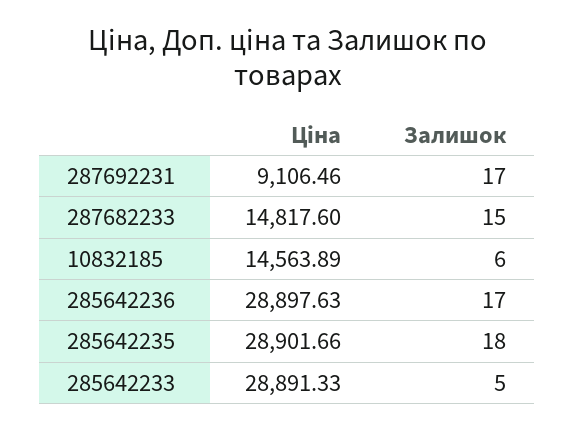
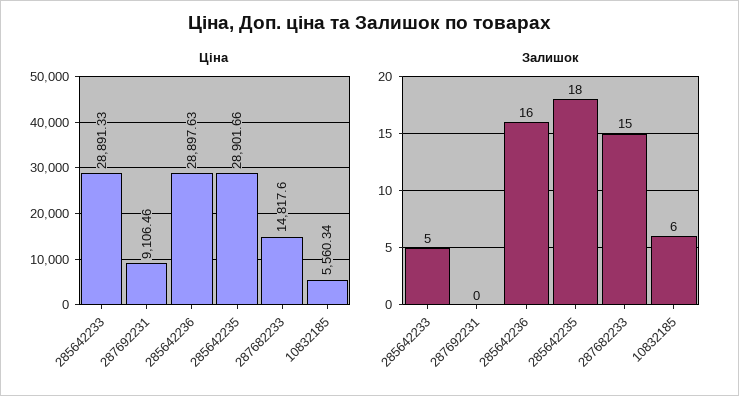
  {
    "Ціна": {
      "287692231": 9106.46,
      "287682233": 14817.6,
-     "10832185": 14563.89,
+     "10832185": 5560.34,
      "285642236": 28897.63,
      "285642235": 28901.66,
      "285642233": 28891.33
    },
    "Залишок": {
-     "287692231": 17,
+     "287692231": 0,
      "287682233": 15,
      "10832185": 6,
-     "285642236": 17,
+     "285642236": 16,
      "285642235": 18,
      "285642233": 5
    }
  }

